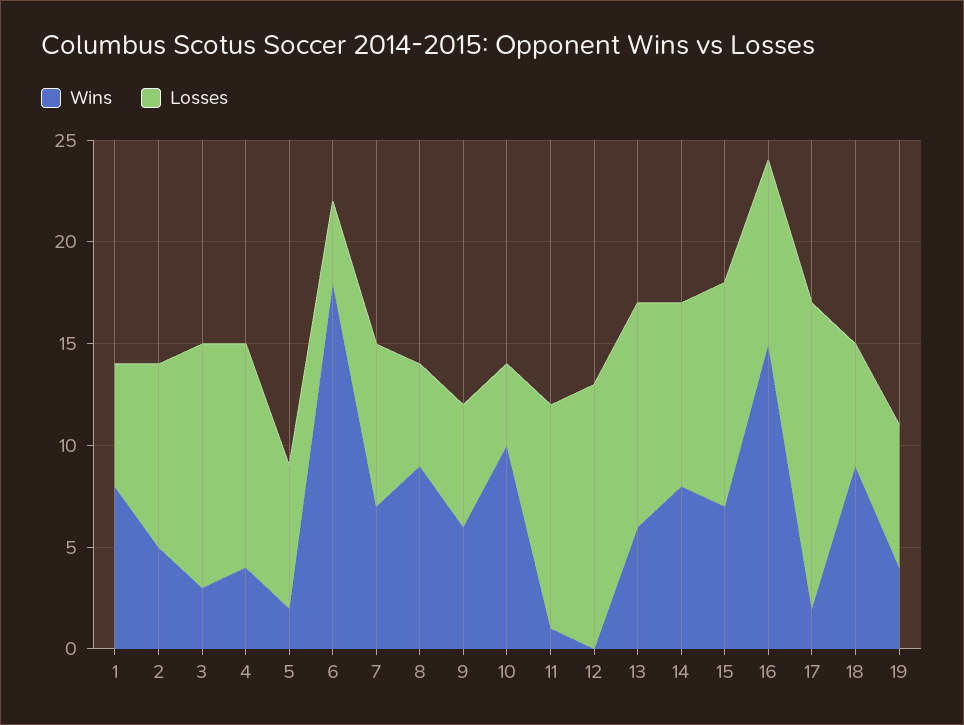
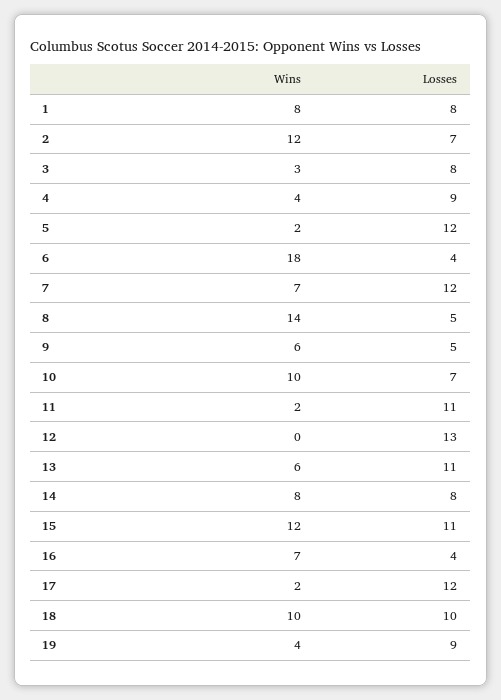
  {
    "Wins": {
      "1": 8,
-     "2": 5,
+     "2": 12,
      "3": 3,
      "4": 4,
      "5": 2,
      "6": 18,
      "7": 7,
-     "8": 9,
+     "8": 14,
      "9": 6,
      "10": 10,
-     "11": 1,
+     "11": 2,
      "12": 0,
      "13": 6,
      "14": 8,
-     "15": 7,
+     "15": 12,
-     "16": 15,
+     "16": 7,
      "17": 2,
-     "18": 9,
+     "18": 10,
      "19": 4
    },
    "Losses": {
-     "1": 6,
+     "1": 8,
-     "2": 9,
+     "2": 7,
-     "3": 12,
+     "3": 8,
-     "4": 11,
+     "4": 9,
-     "5": 7,
+     "5": 12,
      "6": 4,
-     "7": 8,
+     "7": 12,
      "8": 5,
-     "9": 6,
+     "9": 5,
-     "10": 4,
+     "10": 7,
      "11": 11,
      "12": 13,
      "13": 11,
-     "14": 9,
+     "14": 8,
      "15": 11,
-     "16": 9,
+     "16": 4,
-     "17": 15,
+     "17": 12,
-     "18": 6,
+     "18": 10,
-     "19": 7
+     "19": 9
    }
  }

